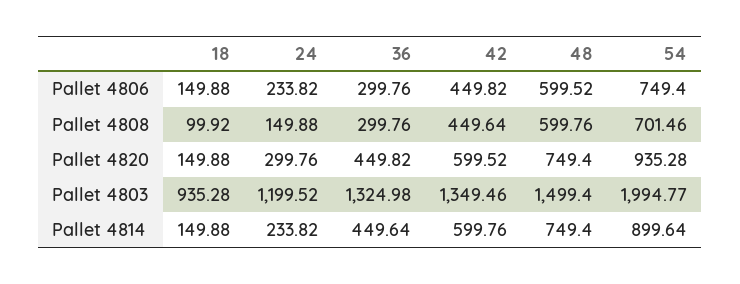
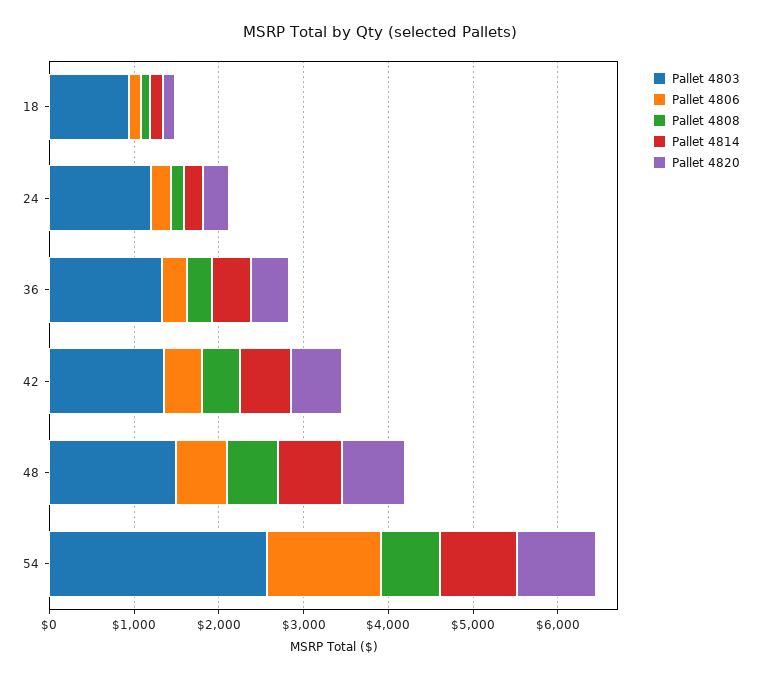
  {
    "Pallet 4806": {
      "18": 149.88,
      "24": 233.82,
      "36": 299.76,
      "42": 449.82,
      "48": 599.52,
-     "54": 749.4
+     "54": 1400
    },
    "Pallet 4808": {
      "18": 99.92,
      "24": 149.88,
      "36": 299.76,
      "42": 449.64,
      "48": 599.76,
      "54": 701.46
    },
    "Pallet 4820": {
      "18": 149.88,
      "24": 299.76,
      "36": 449.82,
      "42": 599.52,
      "48": 749.4,
      "54": 935.28
    },
    "Pallet 4803": {
      "18": 935.28,
      "24": 1199.52,
      "36": 1324.98,
      "42": 1349.46,
      "48": 1499.4,
-     "54": 1994.77
+     "54": 2600
    },
    "Pallet 4814": {
      "18": 149.88,
      "24": 233.82,
      "36": 449.64,
      "42": 599.76,
      "48": 749.4,
      "54": 899.64
    }
  }

